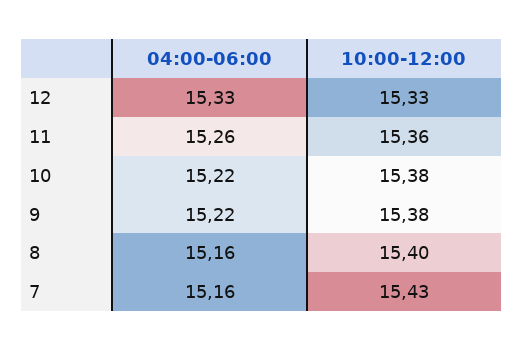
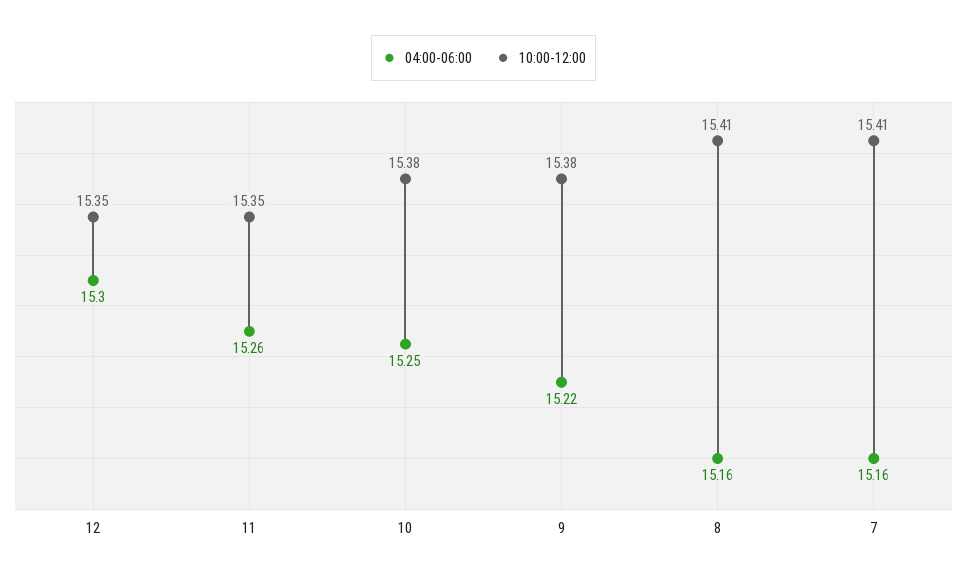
  {
    "04:00-06:00": {
-     "12": 15.33,
+     "12": 15.3,
      "11": 15.26,
-     "10": 15.22,
+     "10": 15.25,
      "9": 15.22,
      "8": 15.16,
      "7": 15.16
    },
    "10:00-12:00": {
-     "12": 15.33,
+     "12": 15.35,
-     "11": 15.36,
+     "11": 15.35,
      "10": 15.38,
      "9": 15.38,
-     "8": 15.4,
+     "8": 15.41,
-     "7": 15.43
+     "7": 15.41
    }
  }

